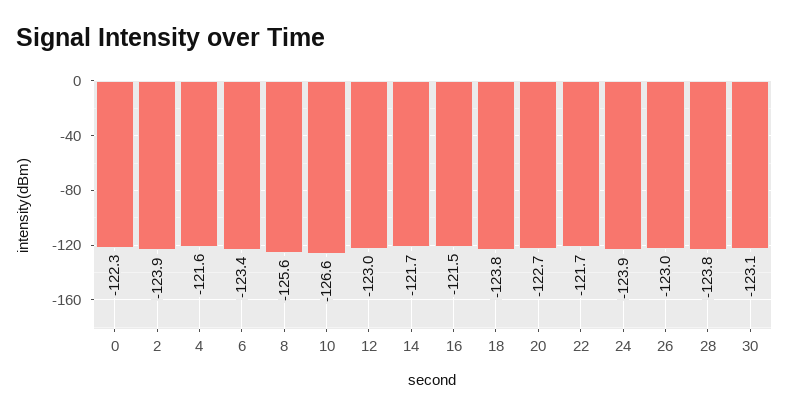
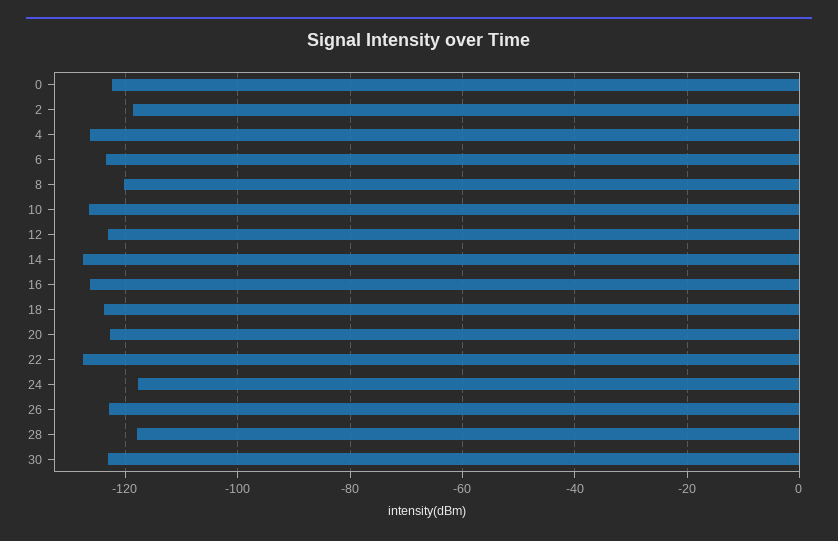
  {
    "0": -122.3,
-   "2": -123.9,
+   "2": -118,
-   "4": -121.6,
+   "4": -126,
    "6": -123.4,
-   "8": -125.6,
+   "8": -120,
    "10": -126.6,
    "12": -123,
-   "14": -121.7,
+   "14": -128,
-   "16": -121.5,
+   "16": -126,
    "18": -123.8,
    "20": -122.7,
-   "22": -121.7,
+   "22": -128,
-   "24": -123.9,
+   "24": -118,
    "26": -123,
-   "28": -123.8,
+   "28": -118,
    "30": -123.1
  }

